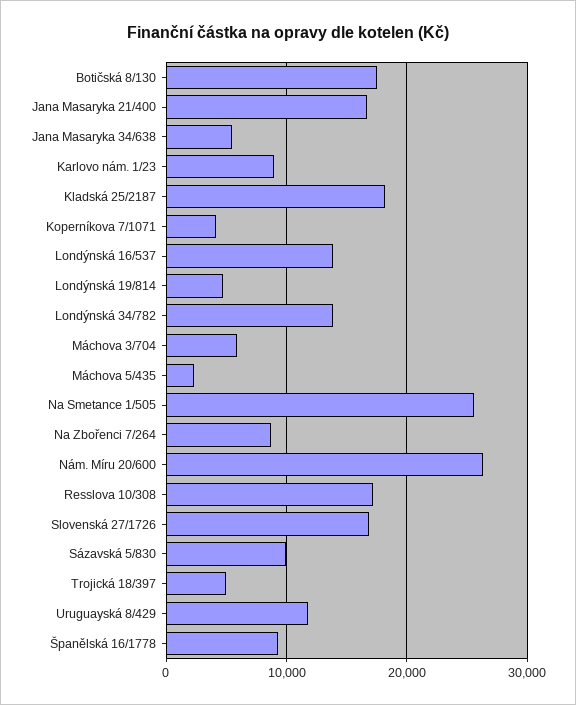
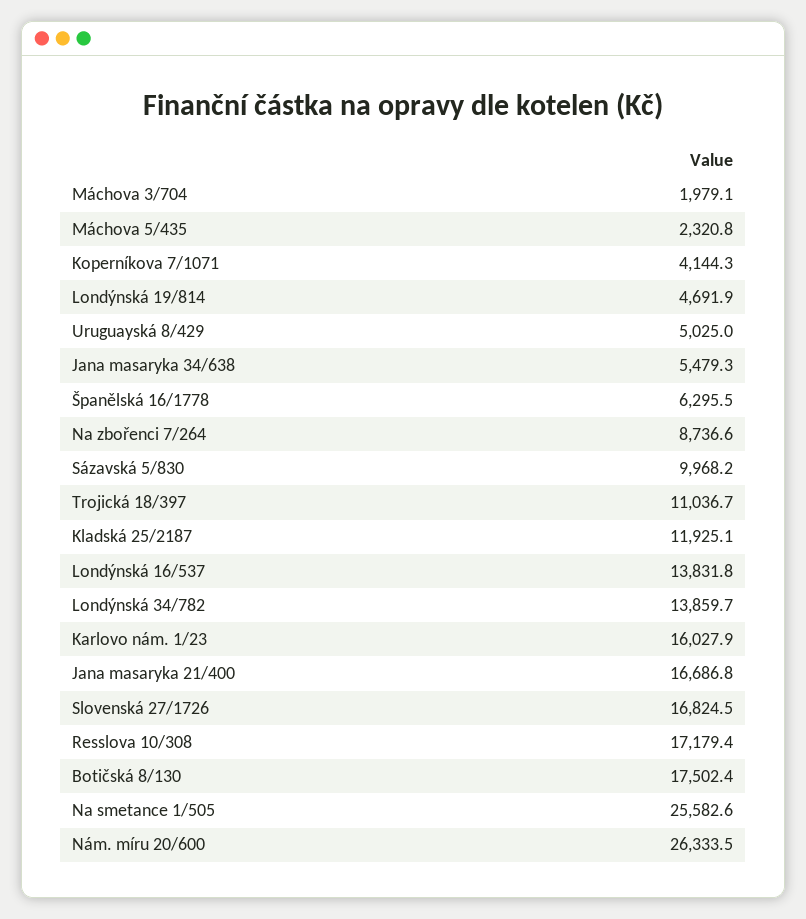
  {
    "Botičská 8/130": 17502.4,
    "Jana Masaryka 21/400": 16686.8,
    "Jana Masaryka 34/638": 5479.3,
-   "Karlovo nám. 1/23": 9000,
+   "Karlovo nám. 1/23": 16027.9,
-   "Kladská 25/2187": 18000,
+   "Kladská 25/2187": 11925.1,
    "Koperníkova 7/1071": 4144.3,
    "Londýnská 16/537": 13831.8,
    "Londýnská 19/814": 4691.9,
    "Londýnská 34/782": 13859.7,
-   "Máchova 3/704": 6000,
+   "Máchova 3/704": 1979.1,
    "Máchova 5/435": 2320.8,
    "Na Smetance 1/505": 25582.6,
    "Na Zbořenci 7/264": 8736.6,
    "Nám. Míru 20/600": 26333.5,
    "Resslova 10/308": 17179.4,
    "Slovenská 27/1726": 16824.5,
    "Sázavská 5/830": 9968.2,
-   "Trojická 18/397": 5000,
+   "Trojická 18/397": 11036.7,
-   "Uruguayská 8/429": 12000,
+   "Uruguayská 8/429": 5025,
-   "Španělská 16/1778": 9000
+   "Španělská 16/1778": 6295.5
  }

